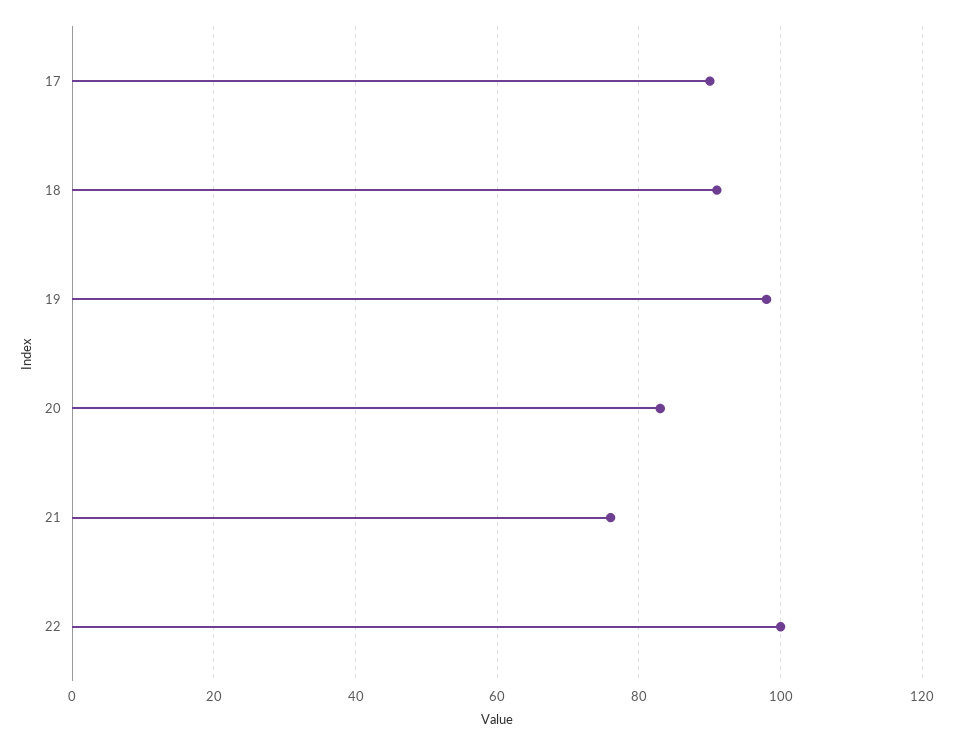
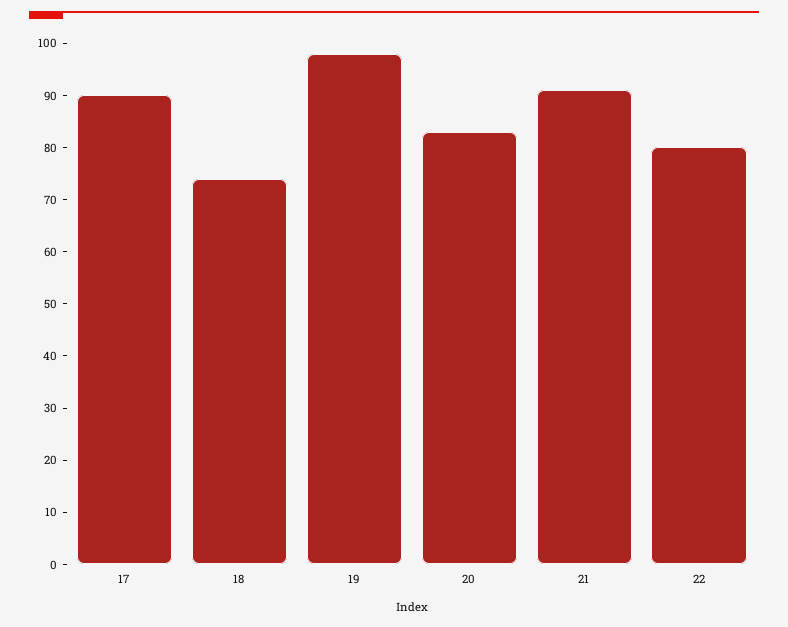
  {
    "17": 90,
-   "18": 90,
+   "18": 75,
    "19": 100,
    "20": 85,
-   "21": 75,
+   "21": 90,
-   "22": 100
+   "22": 80
  }

